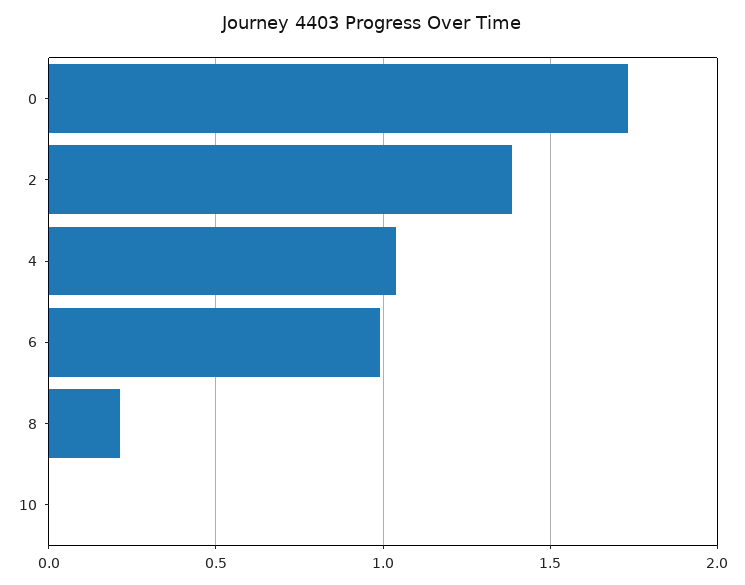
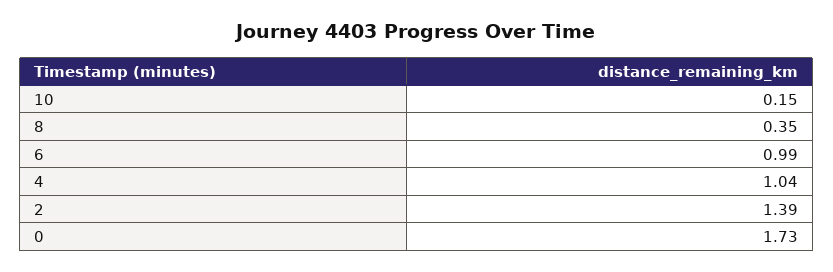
  {
    "0": 1.73,
    "2": 1.39,
    "4": 1.04,
    "6": 0.99,
-   "8": 0.2,
+   "8": 0.35,
-   "10": 0
+   "10": 0.15
  }

